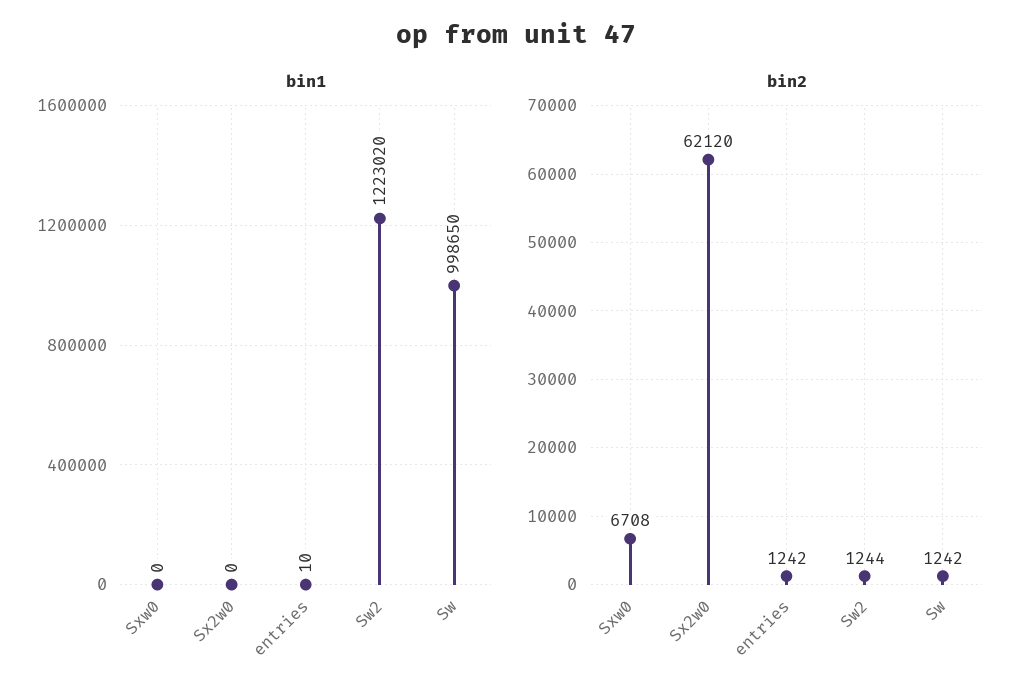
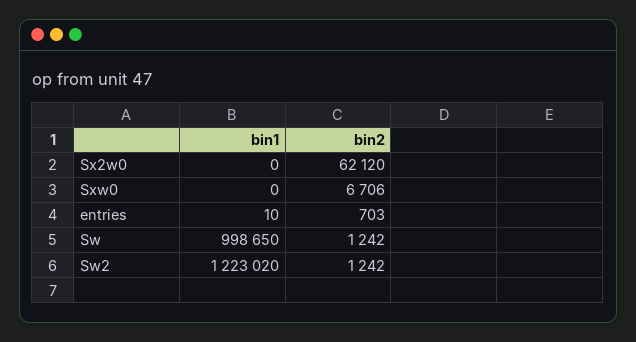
  {
    "bin1": {
      "Sxw0": 0,
      "Sx2w0": 0,
      "entries": 10,
      "Sw2": 1223020,
      "Sw": 998650
    },
    "bin2": {
-     "Sxw0": 6708,
+     "Sxw0": 6706,
      "Sx2w0": 62120,
-     "entries": 1242,
+     "entries": 703,
-     "Sw2": 1244,
+     "Sw2": 1242,
      "Sw": 1242
    }
  }

